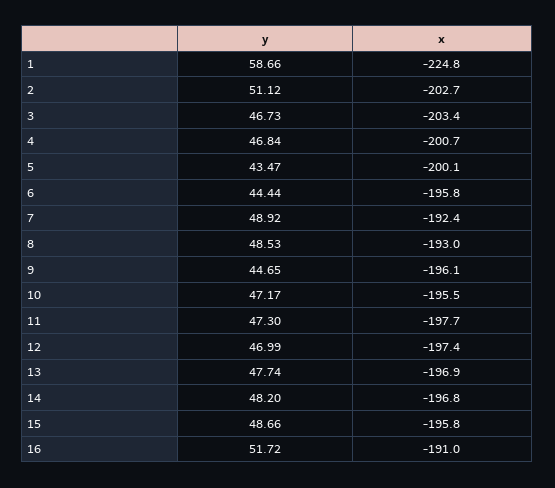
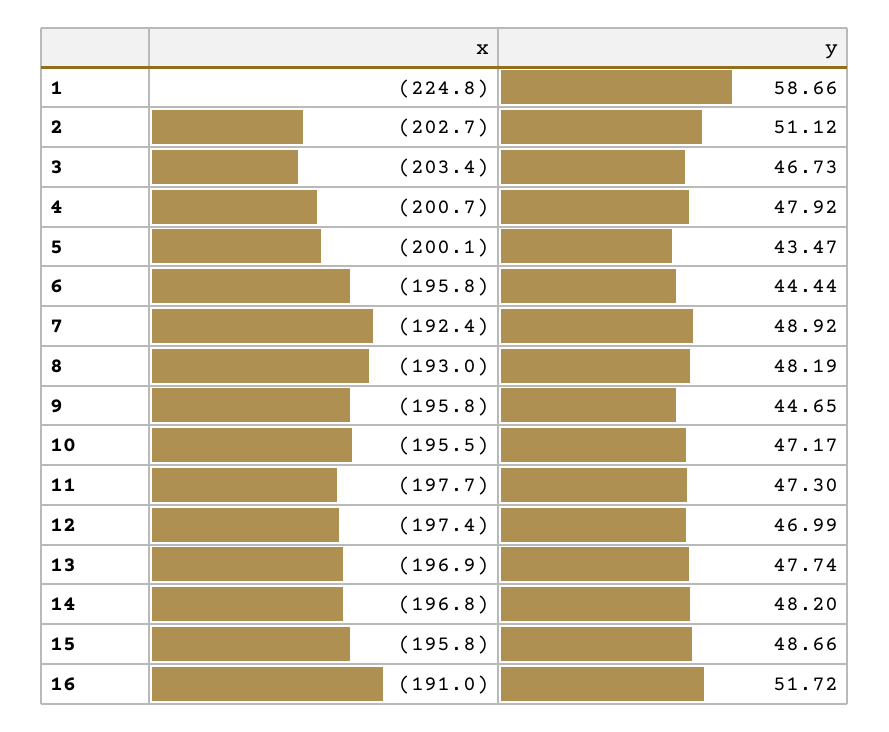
  {
    "y": {
      "1": 58.66,
      "2": 51.12,
      "3": 46.73,
-     "4": 46.84,
+     "4": 47.92,
      "5": 43.47,
      "6": 44.44,
      "7": 48.92,
-     "8": 48.53,
+     "8": 48.19,
      "9": 44.65,
      "10": 47.17,
      "11": 47.3,
      "12": 46.99,
      "13": 47.74,
      "14": 48.2,
      "15": 48.66,
      "16": 51.72
    },
    "x": {
      "1": -224.8,
      "2": -202.7,
      "3": -203.4,
      "4": -200.7,
      "5": -200.1,
      "6": -195.8,
      "7": -192.4,
      "8": -193,
-     "9": -196.1,
+     "9": -195.8,
      "10": -195.5,
      "11": -197.7,
      "12": -197.4,
      "13": -196.9,
      "14": -196.8,
      "15": -195.8,
      "16": -191
    }
  }

